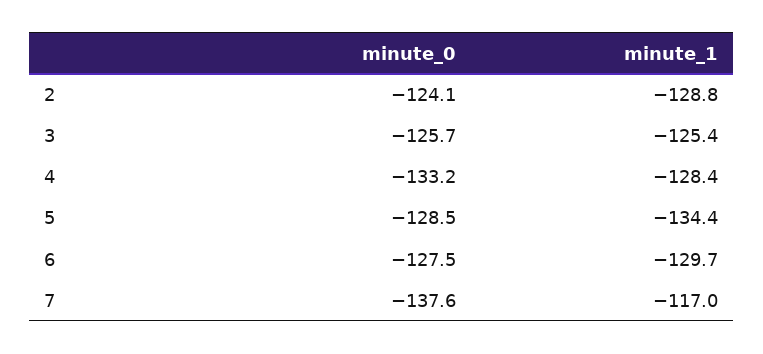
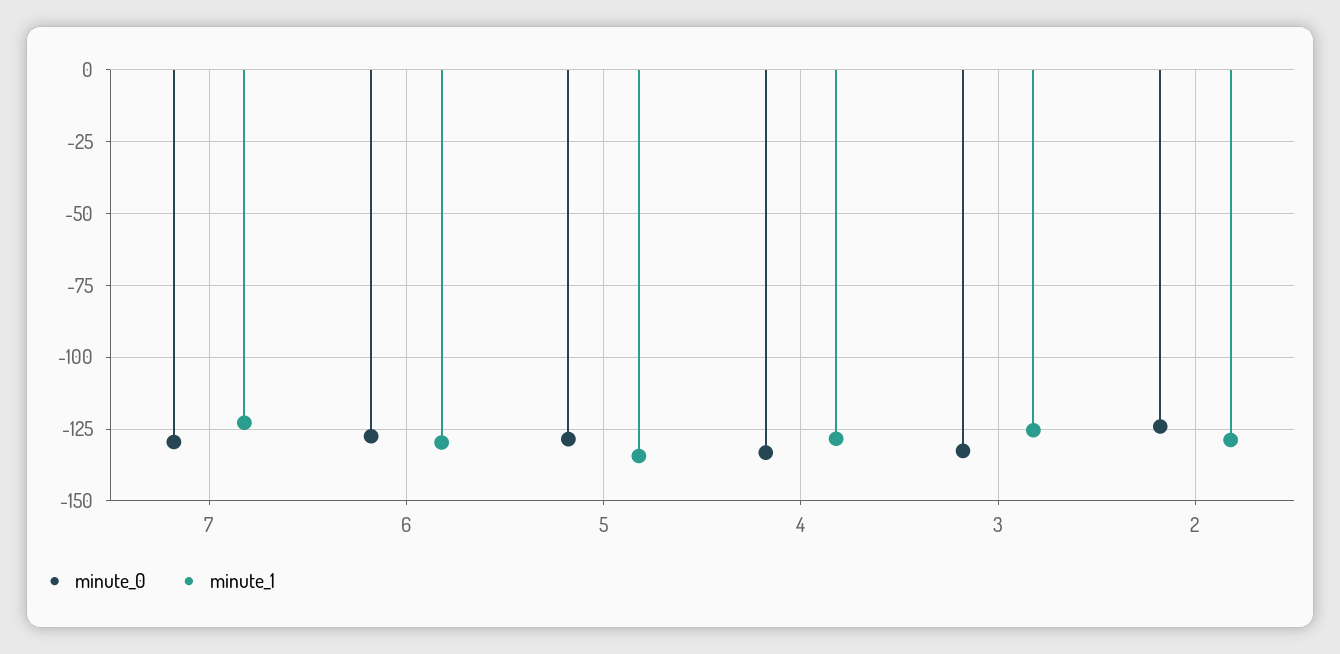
  {
    "minute_0": {
      "2": -124.1,
-     "3": -125.7,
+     "3": -132.5,
      "4": -133.2,
      "5": -128.5,
      "6": -127.5,
-     "7": -137.6
+     "7": -130
    },
    "minute_1": {
      "2": -128.8,
      "3": -125.4,
      "4": -128.4,
      "5": -134.4,
      "6": -129.7,
-     "7": -117
+     "7": -122.5
    }
  }

